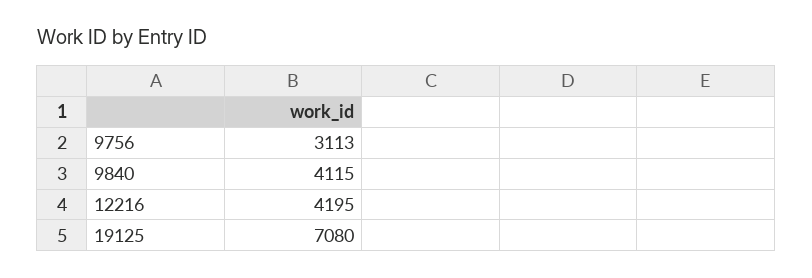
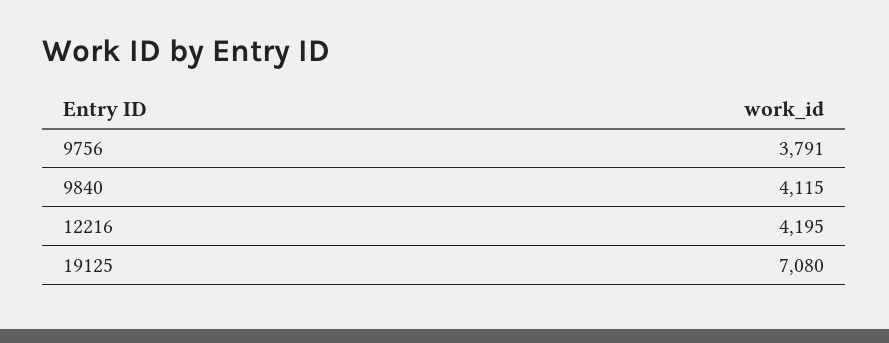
  {
-   "9756": 3113,
+   "9756": 3791,
    "9840": 4115,
    "12216": 4195,
    "19125": 7080
  }

